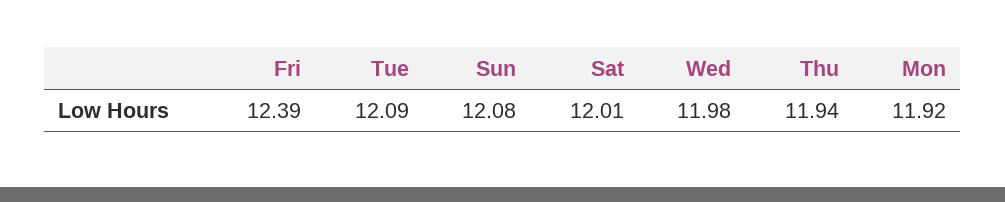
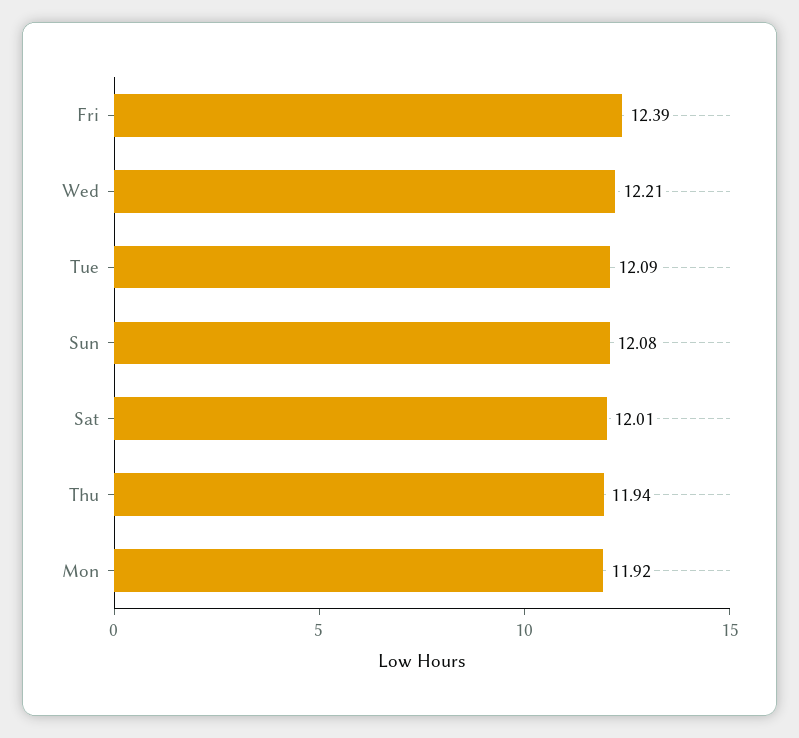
  {
    "Fri": 12.39,
    "Tue": 12.09,
    "Sun": 12.08,
    "Sat": 12.01,
-   "Wed": 11.98,
+   "Wed": 12.21,
    "Thu": 11.94,
    "Mon": 11.92
  }

